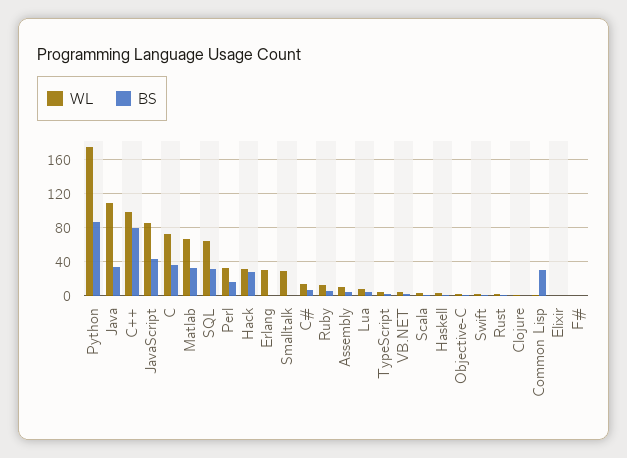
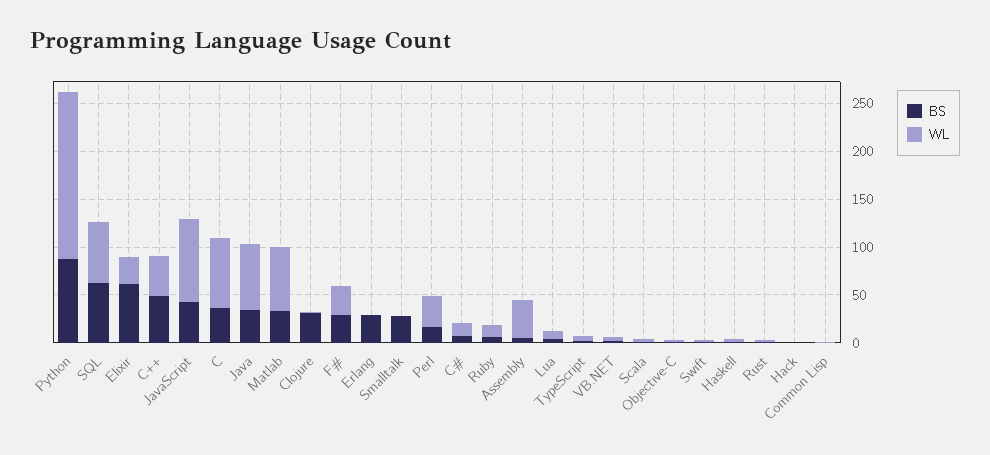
  {
    "WL": {
      "Python": 180,
-     "Java": 110,
+     "Java": 70,
-     "C++": 100,
+     "C++": 40,
      "JavaScript": 90,
      "C": 70,
      "Matlab": 70,
      "SQL": 60,
      "Perl": 30,
-     "Hack": 30,
+     "Hack": 0,
-     "Erlang": 30,
+     "Erlang": 0,
-     "Smalltalk": 30,
+     "Smalltalk": 0,
      "C#": 10,
      "Ruby": 10,
-     "Assembly": 10,
+     "Assembly": 40,
      "Lua": 10,
      "TypeScript": 10,
      "VB.NET": 0,
      "Scala": 0,
      "Haskell": 0,
      "Objective-C": 0,
      "Swift": 0,
      "Rust": 0,
      "Clojure": 0,
      "Common Lisp": 0,
-     "Elixir": 0,
+     "Elixir": 30,
-     "F#": 0
+     "F#": 30
    },
    "BS": {
      "Python": 90,
      "Java": 30,
-     "C++": 80,
+     "C++": 50,
      "JavaScript": 40,
      "C": 40,
      "Matlab": 30,
-     "SQL": 30,
+     "SQL": 60,
      "Perl": 20,
-     "Hack": 30,
+     "Hack": 0,
-     "Erlang": 0,
+     "Erlang": 30,
-     "Smalltalk": 0,
+     "Smalltalk": 30,
      "C#": 10,
      "Ruby": 10,
      "Assembly": 10,
      "Lua": 0,
      "TypeScript": 0,
      "VB.NET": 0,
      "Scala": 0,
      "Haskell": 0,
      "Objective-C": 0,
      "Swift": 0,
      "Rust": 0,
-     "Clojure": 0,
+     "Clojure": 30,
-     "Common Lisp": 30,
+     "Common Lisp": 0,
-     "Elixir": 0,
+     "Elixir": 60,
-     "F#": 0
+     "F#": 30
    }
  }

